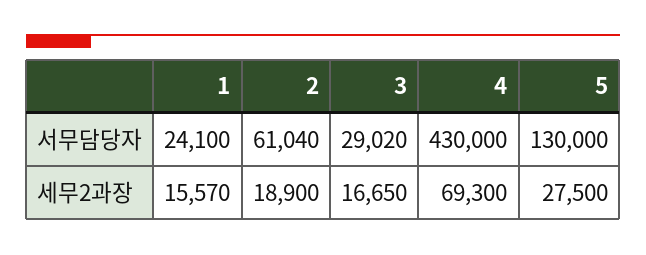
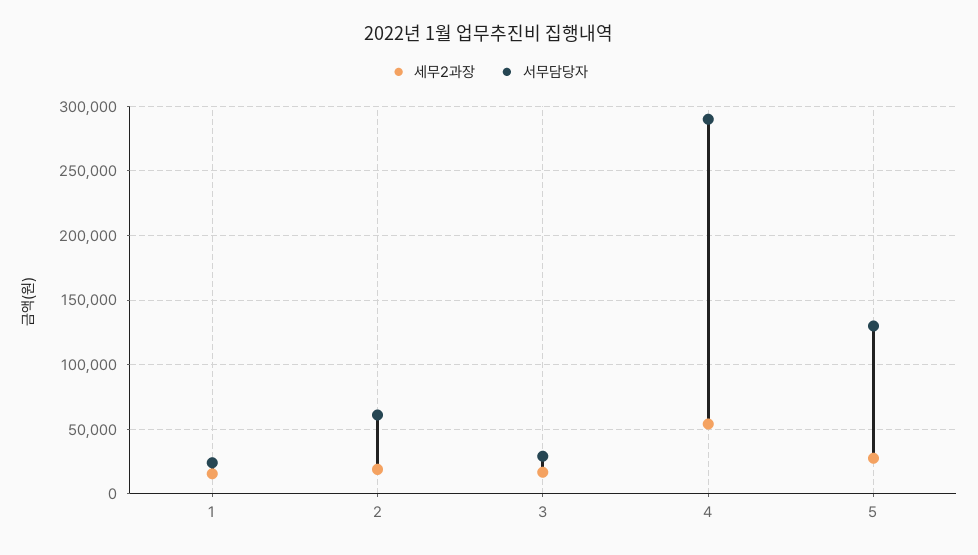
  {
    "서무담당자": {
      "1": 24100,
      "2": 61040,
      "3": 29020,
-     "4": 430000,
+     "4": 290000,
      "5": 130000
    },
    "세무2과장": {
      "1": 15570,
      "2": 18900,
      "3": 16650,
-     "4": 69300,
+     "4": 55000,
      "5": 27500
    }
  }

